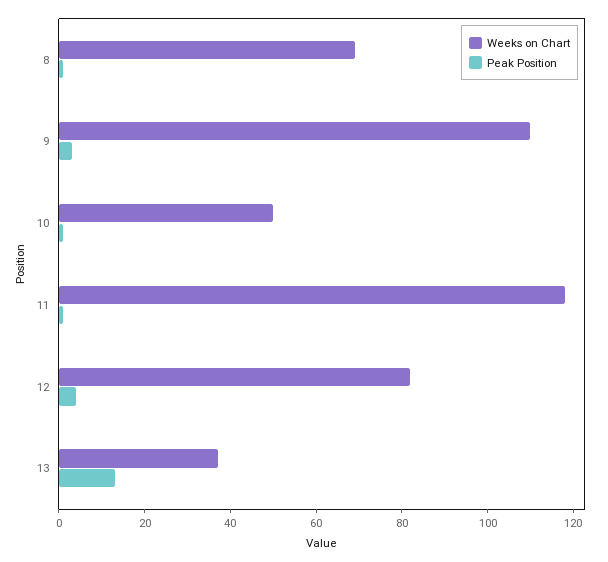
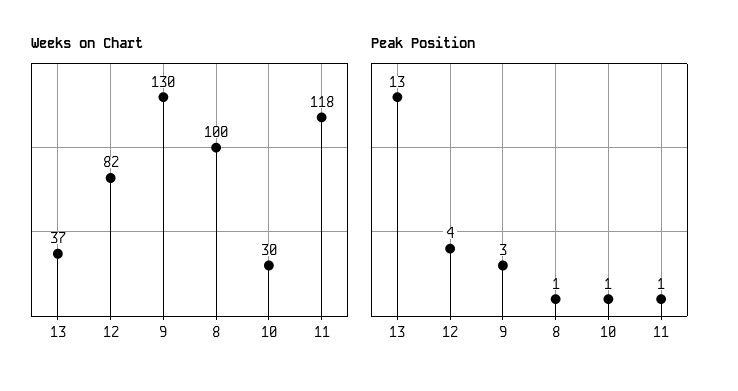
  {
    "Weeks on Chart": {
-     "8": 70,
+     "8": 100,
-     "9": 110,
+     "9": 130,
-     "10": 50,
+     "10": 30,
      "11": 118,
      "12": 82,
      "13": 37
    },
    "Peak Position": {
      "8": 1,
      "9": 3,
      "10": 1,
      "11": 1,
      "12": 4,
      "13": 13
    }
  }

